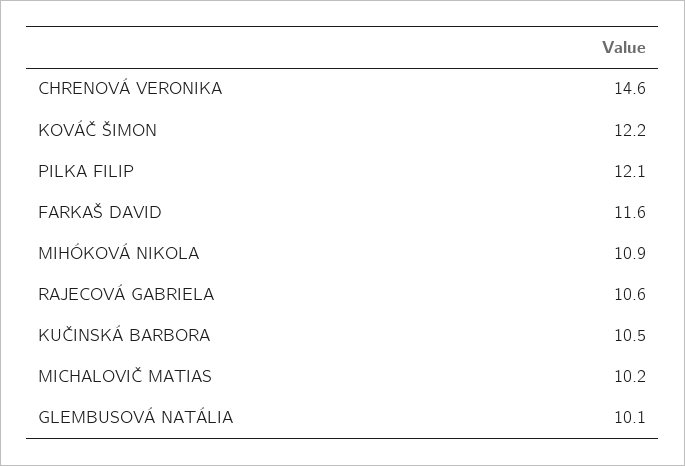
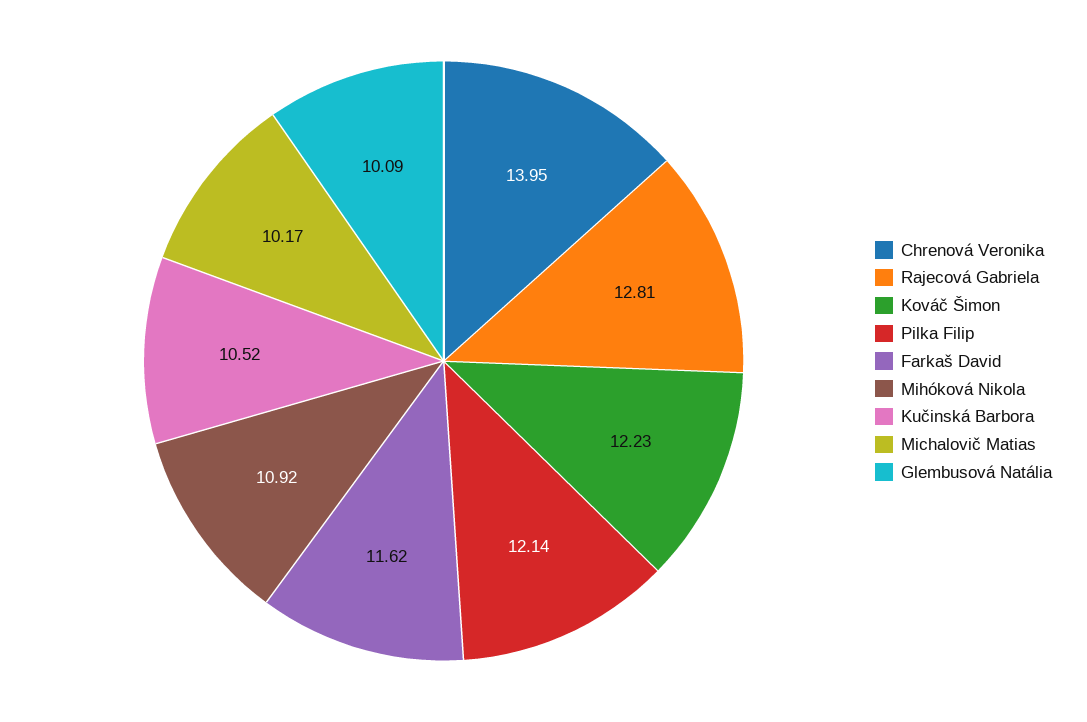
  {
-   "CHRENOVÁ VERONIKA": 14.6,
+   "CHRENOVÁ VERONIKA": 13.95,
    "KOVÁČ ŠIMON": 12.23,
    "PILKA FILIP": 12.14,
    "FARKAŠ DAVID": 11.62,
    "MIHÓKOVÁ NIKOLA": 10.92,
-   "RAJECOVÁ GABRIELA": 10.6,
+   "RAJECOVÁ GABRIELA": 12.81,
    "KUČINSKÁ BARBORA": 10.52,
    "MICHALOVIČ MATIAS": 10.17,
    "GLEMBUSOVÁ NATÁLIA": 10.09
  }

